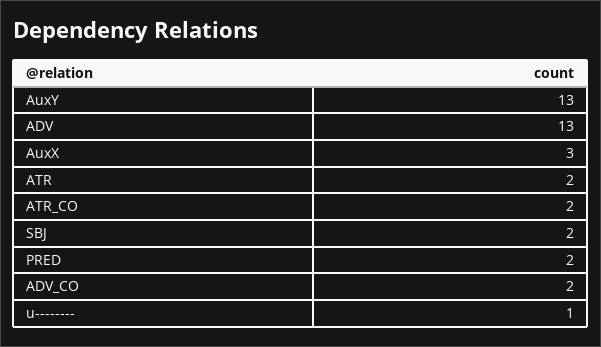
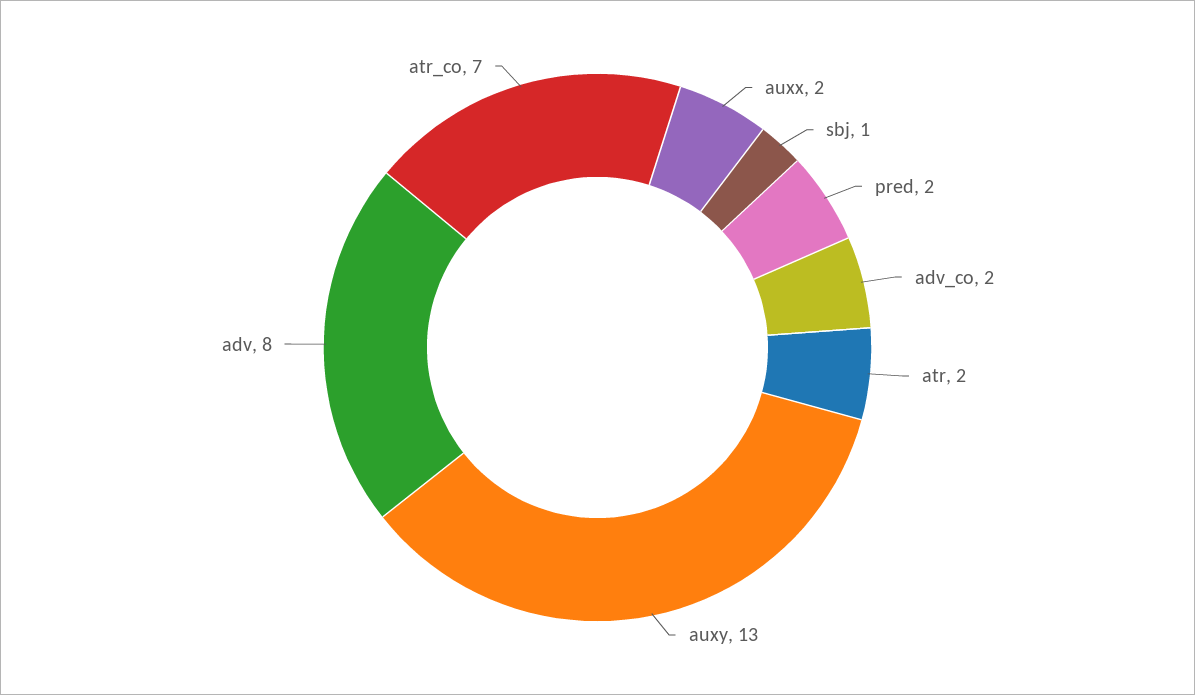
  {
    "AuxY": 13,
-   "ADV": 13,
+   "ADV": 8,
-   "AuxX": 3,
+   "AuxX": 2,
    "ATR": 2,
-   "ATR_CO": 2,
+   "ATR_CO": 7,
-   "SBJ": 2,
+   "SBJ": 1,
    "PRED": 2,
-   "ADV_CO": 2,
+   "ADV_CO": 2
-   "u--------": 1
  }

